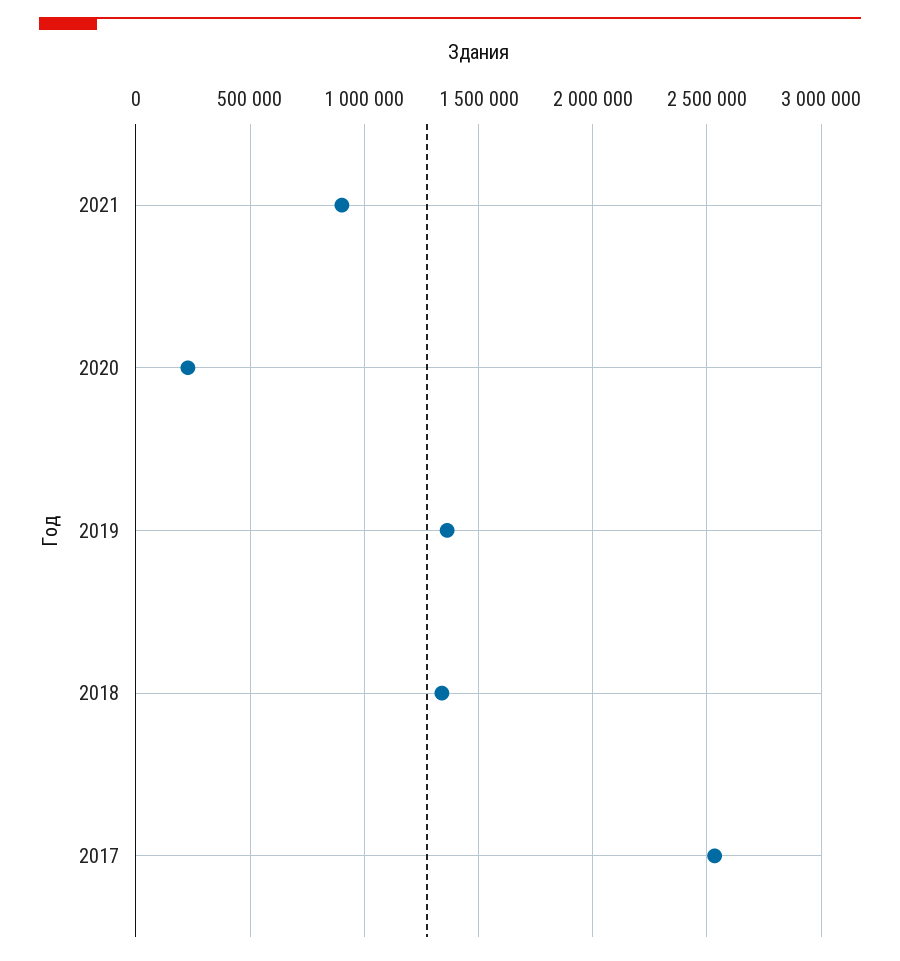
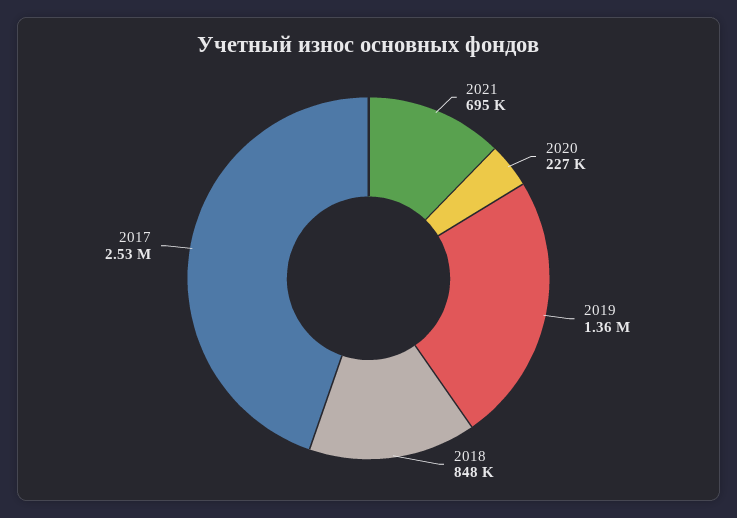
  {
-   "2021": 900000,
+   "2021": 695000,
    "2020": 227000,
    "2019": 1360000,
-   "2018": 1350000,
+   "2018": 848000,
    "2017": 2530000
  }

